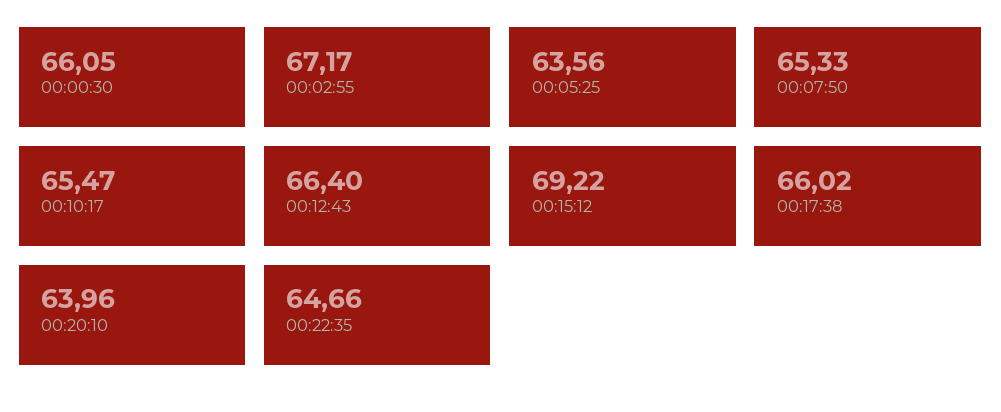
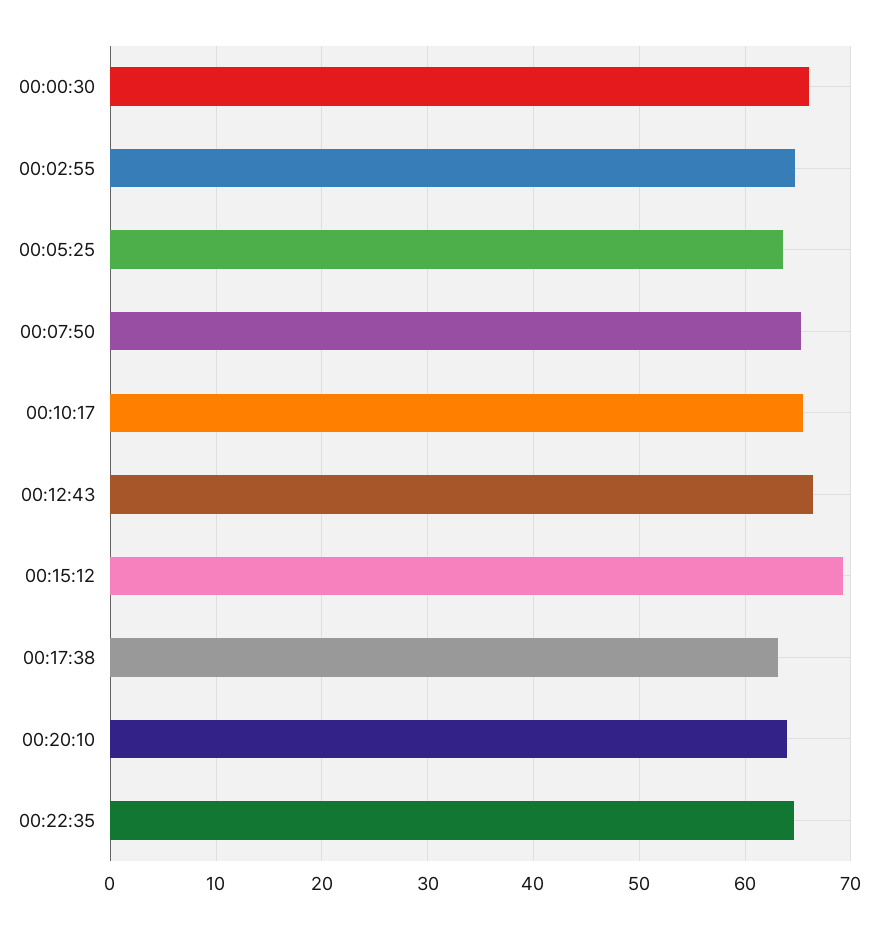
  {
    "00:00:30": 66.05,
-   "00:02:55": 67.17,
+   "00:02:55": 65,
    "00:05:25": 63.56,
    "00:07:50": 65.33,
    "00:10:17": 65.47,
    "00:12:43": 66.4,
    "00:15:12": 69.22,
-   "00:17:38": 66.02,
+   "00:17:38": 63,
    "00:20:10": 63.96,
    "00:22:35": 64.66
  }

